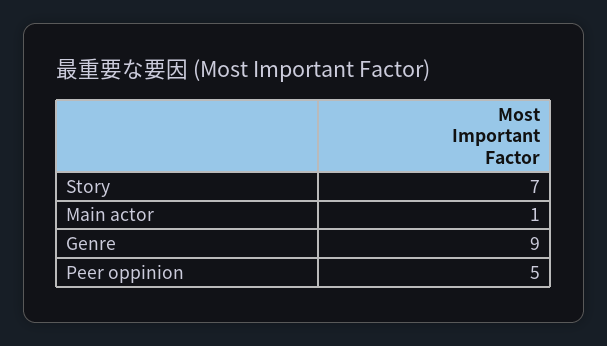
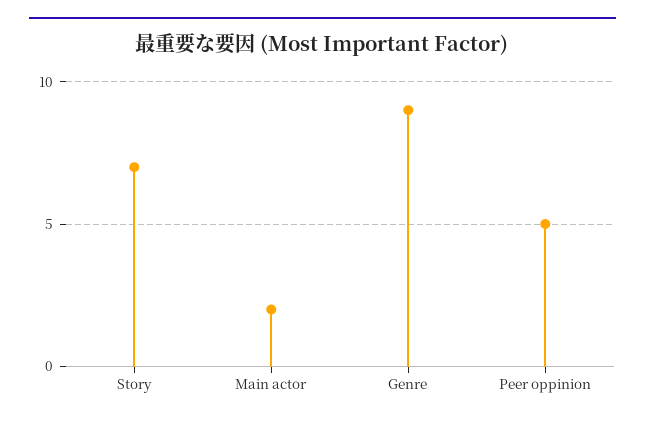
  {
    "Story": 7,
-   "Main actor": 1,
+   "Main actor": 2,
    "Genre": 9,
    "Peer oppinion": 5
  }

